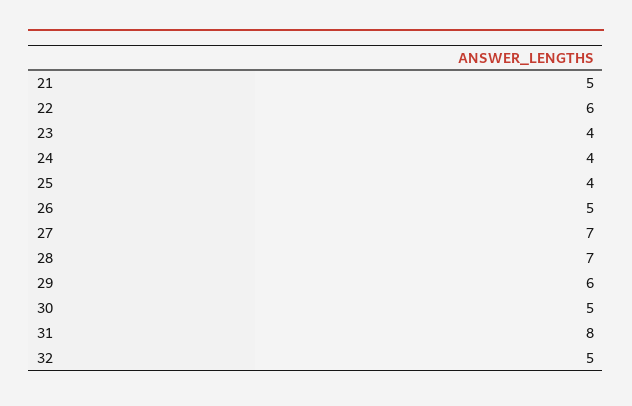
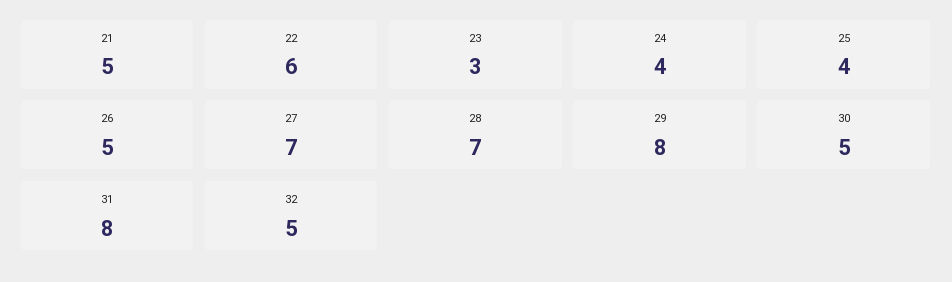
  {
    "21": 5,
    "22": 6,
-   "23": 4,
+   "23": 3,
    "24": 4,
    "25": 4,
    "26": 5,
    "27": 7,
    "28": 7,
-   "29": 6,
+   "29": 8,
    "30": 5,
    "31": 8,
    "32": 5
  }

